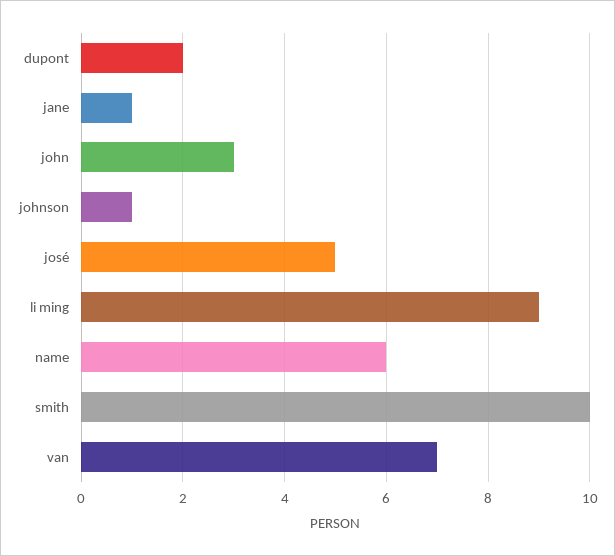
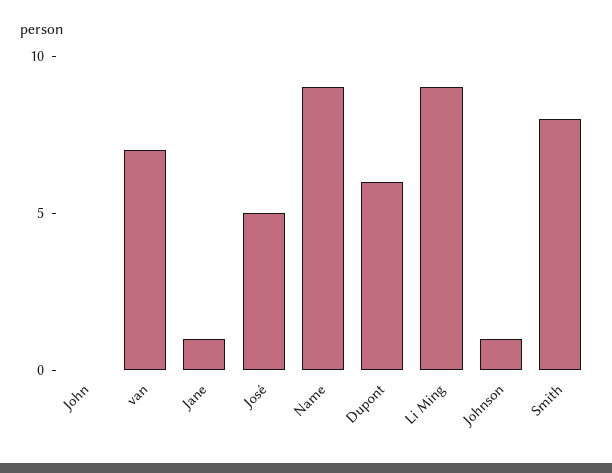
  {
-   "dupont": 2,
+   "dupont": 6,
    "jane": 1,
-   "john": 3,
+   "john": 0,
    "johnson": 1,
    "josé": 5,
    "li ming": 9,
-   "name": 6,
+   "name": 9,
-   "smith": 10,
+   "smith": 8,
    "van": 7
  }

